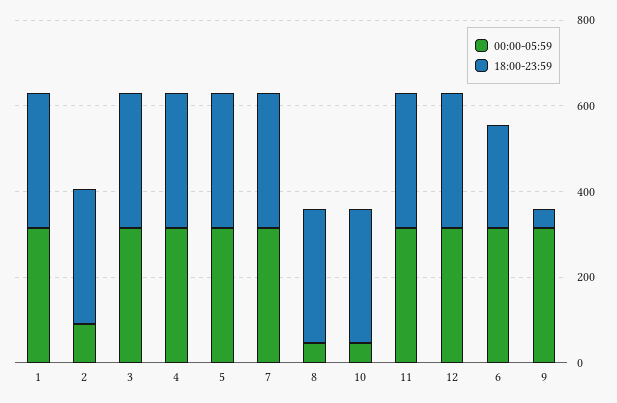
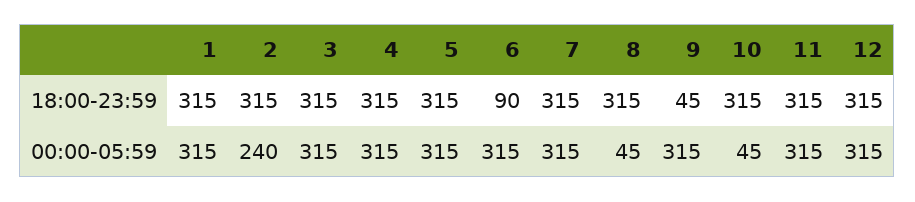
  {
    "00:00-05:59": {
      "1": 315,
-     "2": 100,
+     "2": 240,
      "3": 315,
      "4": 315,
      "5": 315,
      "7": 315,
      "8": 45,
      "10": 45,
      "11": 315,
      "12": 315,
      "6": 315,
      "9": 315
    },
    "18:00-23:59": {
      "1": 315,
      "2": 315,
      "3": 315,
      "4": 315,
      "5": 315,
      "7": 315,
      "8": 315,
      "10": 315,
      "11": 315,
      "12": 315,
-     "6": 250,
+     "6": 90,
      "9": 45
    }
  }

